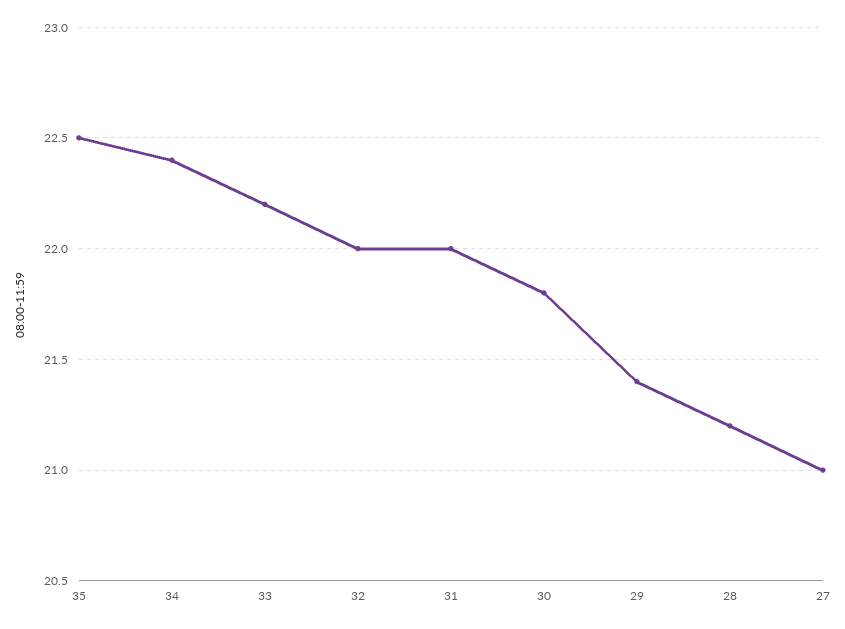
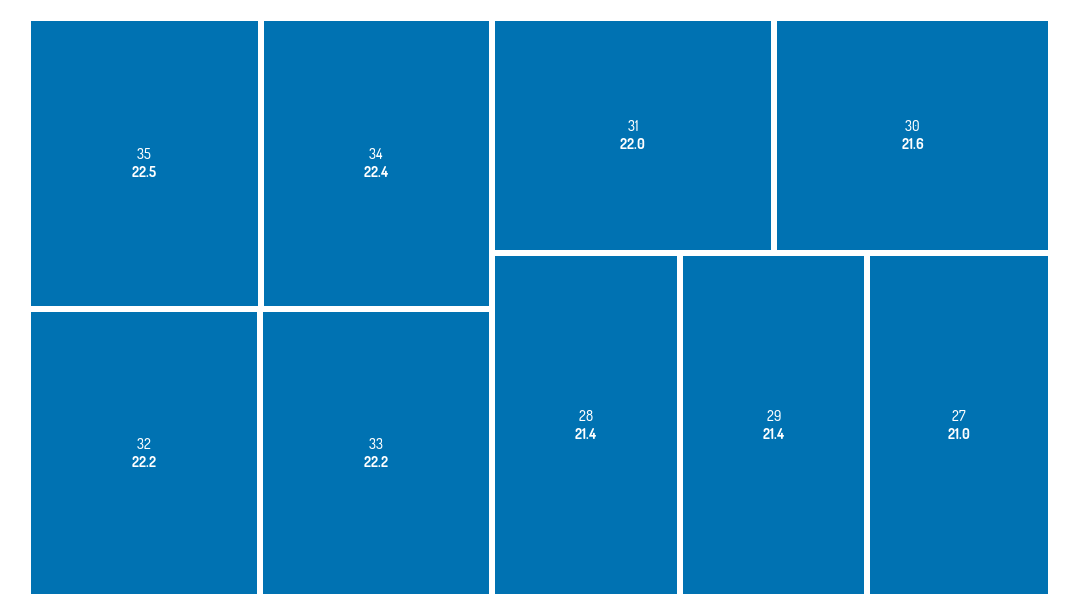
  {
    "35": 22.5,
    "34": 22.4,
    "33": 22.2,
-   "32": 22,
+   "32": 22.2,
    "31": 22,
-   "30": 21.8,
+   "30": 21.6,
    "29": 21.4,
-   "28": 21.2,
+   "28": 21.4,
    "27": 21
  }

